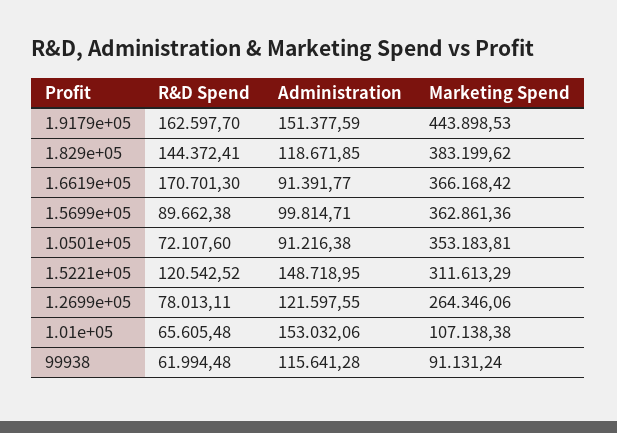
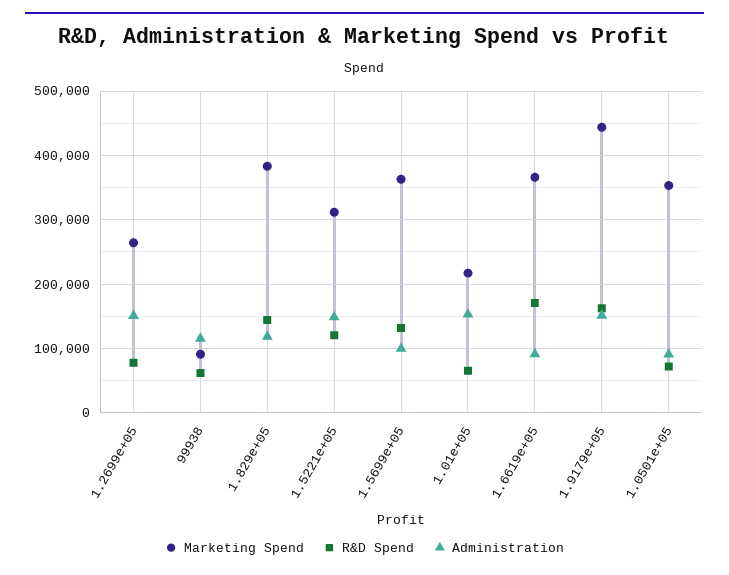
  {
    "R&D Spend": {
      "1.9179e+05": 162597.7,
      "1.829e+05": 144372.41,
      "1.6619e+05": 170701.3,
-     "1.5699e+05": 89662.38,
+     "1.5699e+05": 130000,
      "1.0501e+05": 72107.6,
      "1.5221e+05": 120542.52,
      "1.2699e+05": 78013.11,
      "1.01e+05": 65605.48,
      "99938": 61994.48
    },
    "Administration": {
      "1.9179e+05": 151377.59,
      "1.829e+05": 118671.85,
      "1.6619e+05": 91391.77,
      "1.5699e+05": 99814.71,
      "1.0501e+05": 91216.38,
      "1.5221e+05": 148718.95,
-     "1.2699e+05": 121597.55,
+     "1.2699e+05": 150000,
      "1.01e+05": 153032.06,
      "99938": 115641.28
    },
    "Marketing Spend": {
      "1.9179e+05": 443898.53,
      "1.829e+05": 383199.62,
      "1.6619e+05": 366168.42,
      "1.5699e+05": 362861.36,
      "1.0501e+05": 353183.81,
      "1.5221e+05": 311613.29,
      "1.2699e+05": 264346.06,
-     "1.01e+05": 107138.38,
+     "1.01e+05": 220000,
      "99938": 91131.24
    }
  }

